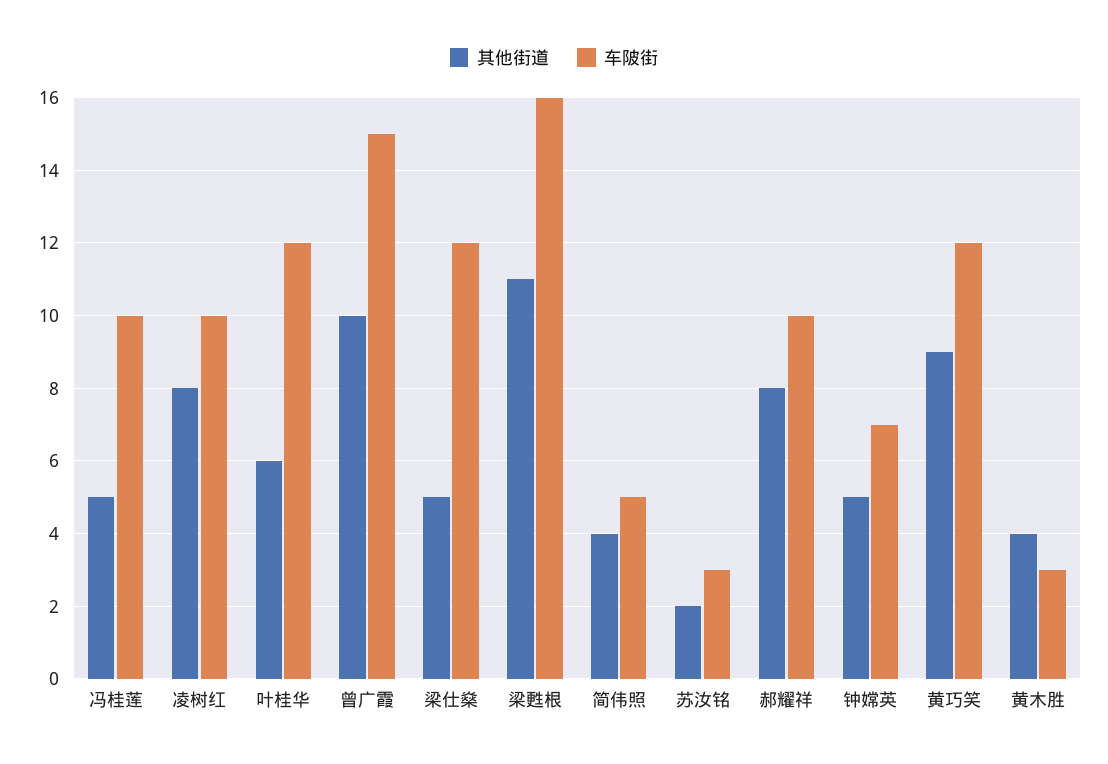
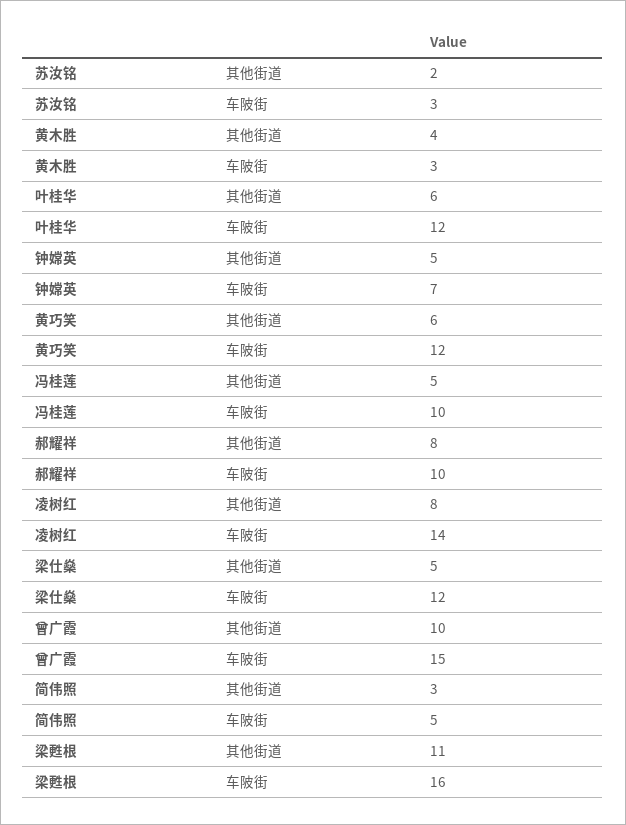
  {
    "其他街道": {
      "冯桂莲": 5,
      "凌树红": 8,
      "叶桂华": 6,
      "曾广霞": 10,
      "梁仕燊": 5,
      "梁甦根": 11,
-     "简伟照": 4,
+     "简伟照": 3,
      "苏汝铭": 2,
      "郝耀祥": 8,
      "钟嫦英": 5,
-     "黄巧笑": 9,
+     "黄巧笑": 6,
      "黄木胜": 4
    },
    "车陂街": {
      "冯桂莲": 10,
-     "凌树红": 10,
+     "凌树红": 14,
      "叶桂华": 12,
      "曾广霞": 15,
      "梁仕燊": 12,
      "梁甦根": 16,
      "简伟照": 5,
      "苏汝铭": 3,
      "郝耀祥": 10,
      "钟嫦英": 7,
      "黄巧笑": 12,
      "黄木胜": 3
    }
  }

